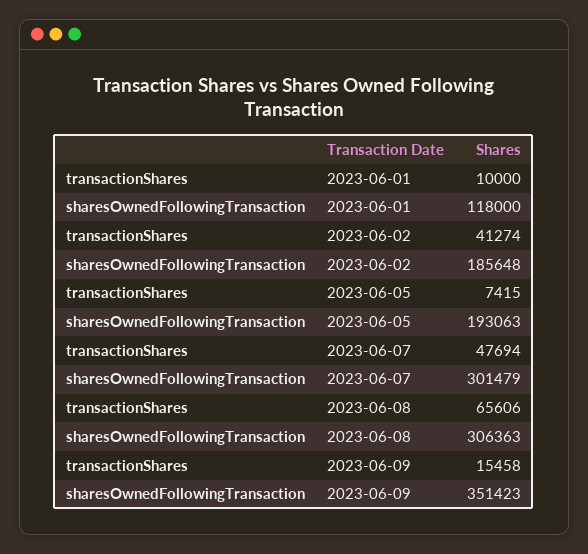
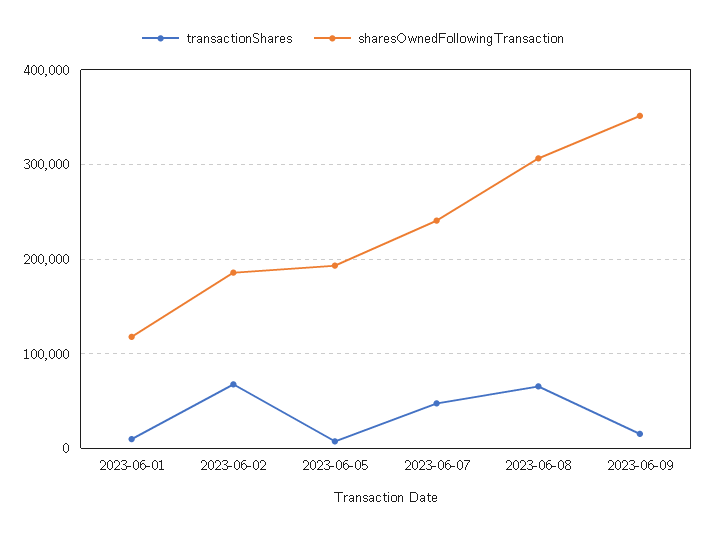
  {
    "transactionShares": {
      "2023-06-01": 10000,
-     "2023-06-02": 41274,
+     "2023-06-02": 70000,
      "2023-06-05": 7415,
      "2023-06-07": 47694,
      "2023-06-08": 65606,
      "2023-06-09": 15458
    },
    "sharesOwnedFollowingTransaction": {
      "2023-06-01": 118000,
      "2023-06-02": 185648,
      "2023-06-05": 193063,
-     "2023-06-07": 301479,
+     "2023-06-07": 240000,
      "2023-06-08": 306363,
      "2023-06-09": 351423
    }
  }

